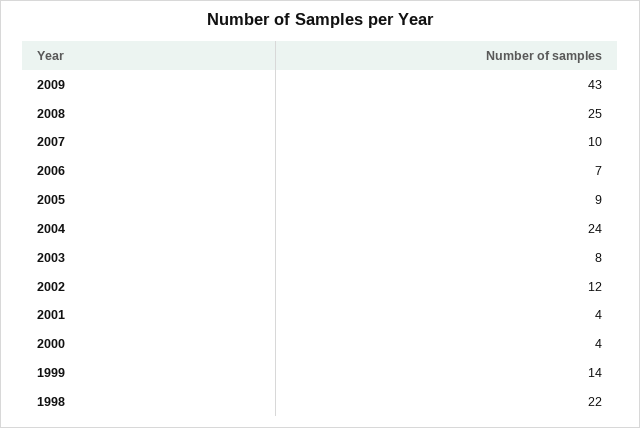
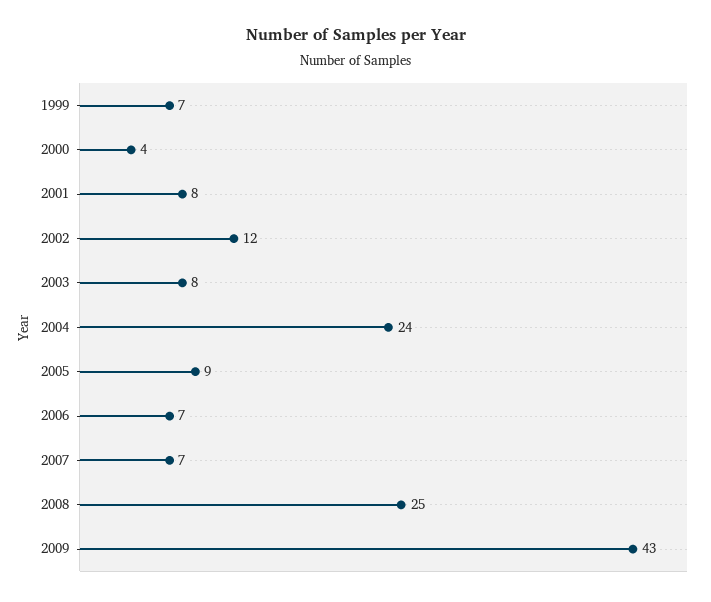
  {
    "2009": 43,
    "2008": 25,
-   "2007": 10,
+   "2007": 7,
    "2006": 7,
    "2005": 9,
    "2004": 24,
    "2003": 8,
    "2002": 12,
-   "2001": 4,
+   "2001": 8,
    "2000": 4,
-   "1999": 14,
+   "1999": 7
-   "1998": 22
  }

